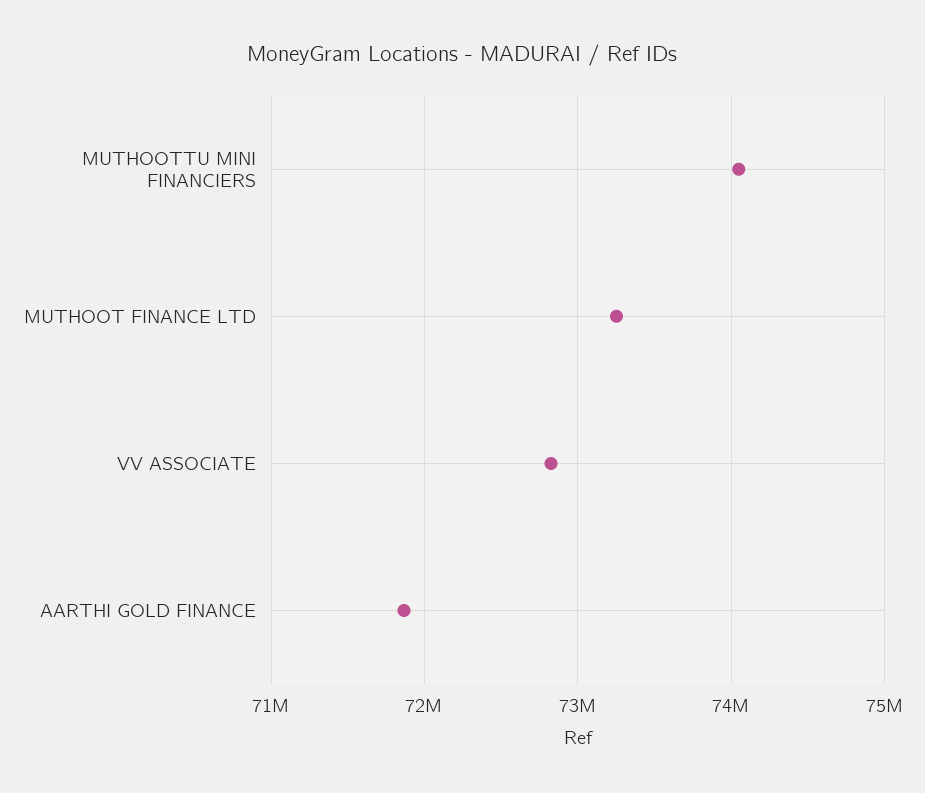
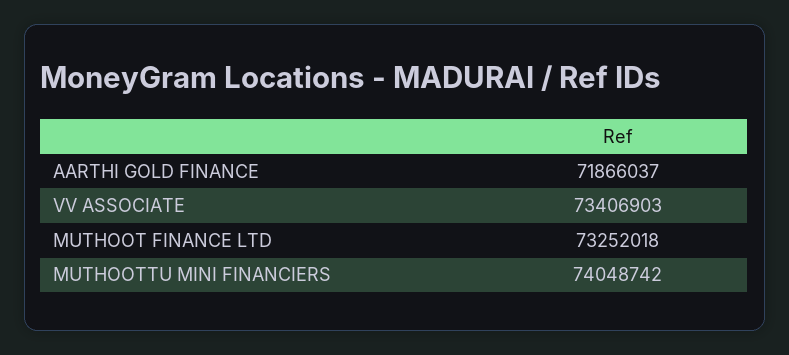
  {
    "MUTHOOTTU MINI FINANCIERS": 74048742,
    "MUTHOOT FINANCE LTD": 73252018,
-   "VV ASSOCIATE": 72800000,
+   "VV ASSOCIATE": 73406903,
    "AARTHI GOLD FINANCE": 71866037
  }

